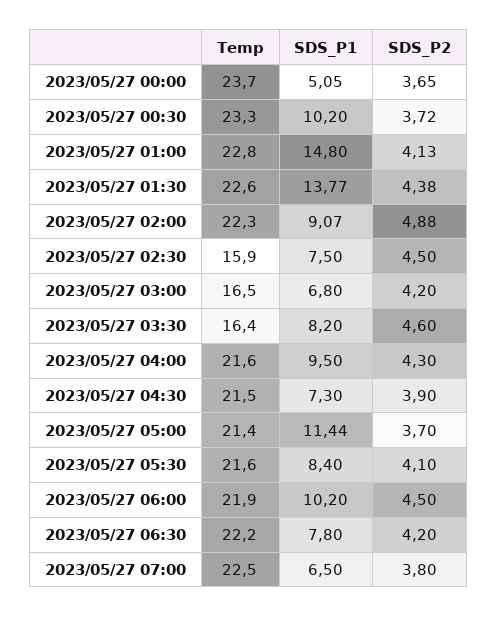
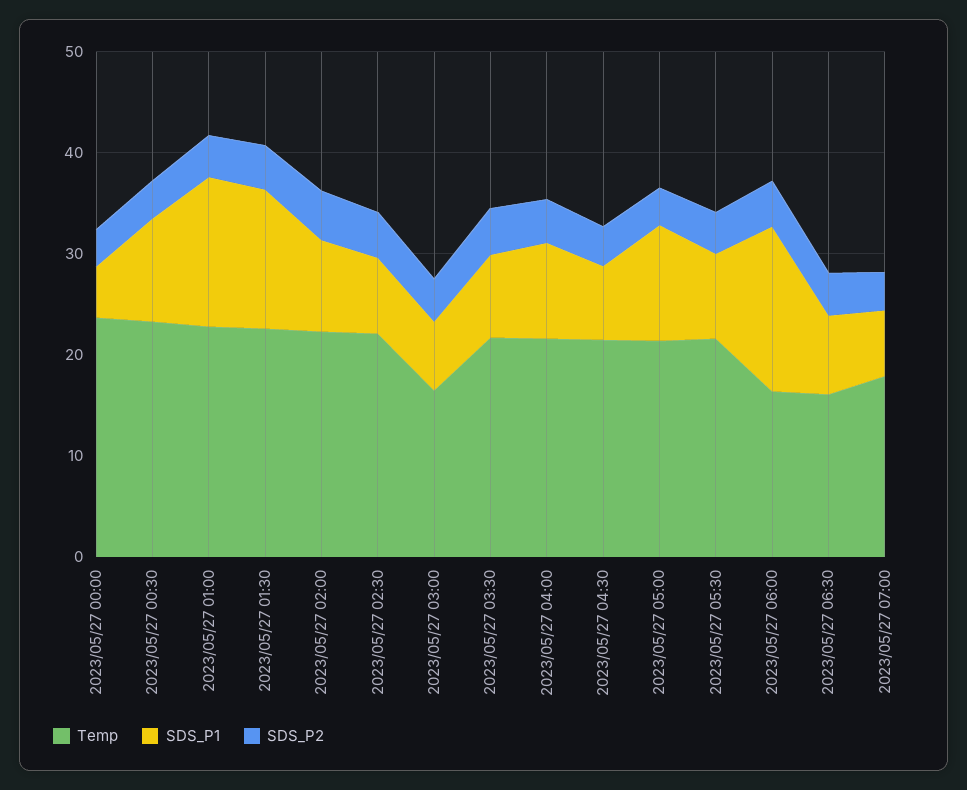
  {
    "Temp": {
      "2023/05/27 00:00": 23.7,
      "2023/05/27 00:30": 23.3,
      "2023/05/27 01:00": 22.8,
      "2023/05/27 01:30": 22.6,
      "2023/05/27 02:00": 22.3,
-     "2023/05/27 02:30": 15.9,
+     "2023/05/27 02:30": 22,
      "2023/05/27 03:00": 16.5,
-     "2023/05/27 03:30": 16.4,
+     "2023/05/27 03:30": 22,
      "2023/05/27 04:00": 21.6,
      "2023/05/27 04:30": 21.5,
      "2023/05/27 05:00": 21.4,
      "2023/05/27 05:30": 21.6,
-     "2023/05/27 06:00": 21.9,
+     "2023/05/27 06:00": 16,
-     "2023/05/27 06:30": 22.2,
+     "2023/05/27 06:30": 16,
-     "2023/05/27 07:00": 22.5
+     "2023/05/27 07:00": 18
    },
    "SDS_P1": {
      "2023/05/27 00:00": 5.05,
      "2023/05/27 00:30": 10.2,
      "2023/05/27 01:00": 14.8,
      "2023/05/27 01:30": 13.77,
      "2023/05/27 02:00": 9.07,
      "2023/05/27 02:30": 7.5,
      "2023/05/27 03:00": 6.8,
      "2023/05/27 03:30": 8.2,
      "2023/05/27 04:00": 9.5,
      "2023/05/27 04:30": 7.3,
      "2023/05/27 05:00": 11.44,
      "2023/05/27 05:30": 8.4,
-     "2023/05/27 06:00": 10.2,
+     "2023/05/27 06:00": 16,
      "2023/05/27 06:30": 7.8,
      "2023/05/27 07:00": 6.5
    },
    "SDS_P2": {
      "2023/05/27 00:00": 3.65,
      "2023/05/27 00:30": 3.72,
      "2023/05/27 01:00": 4.13,
      "2023/05/27 01:30": 4.38,
      "2023/05/27 02:00": 4.88,
      "2023/05/27 02:30": 4.5,
      "2023/05/27 03:00": 4.2,
      "2023/05/27 03:30": 4.6,
      "2023/05/27 04:00": 4.3,
      "2023/05/27 04:30": 3.9,
      "2023/05/27 05:00": 3.7,
      "2023/05/27 05:30": 4.1,
      "2023/05/27 06:00": 4.5,
      "2023/05/27 06:30": 4.2,
      "2023/05/27 07:00": 3.8
    }
  }

